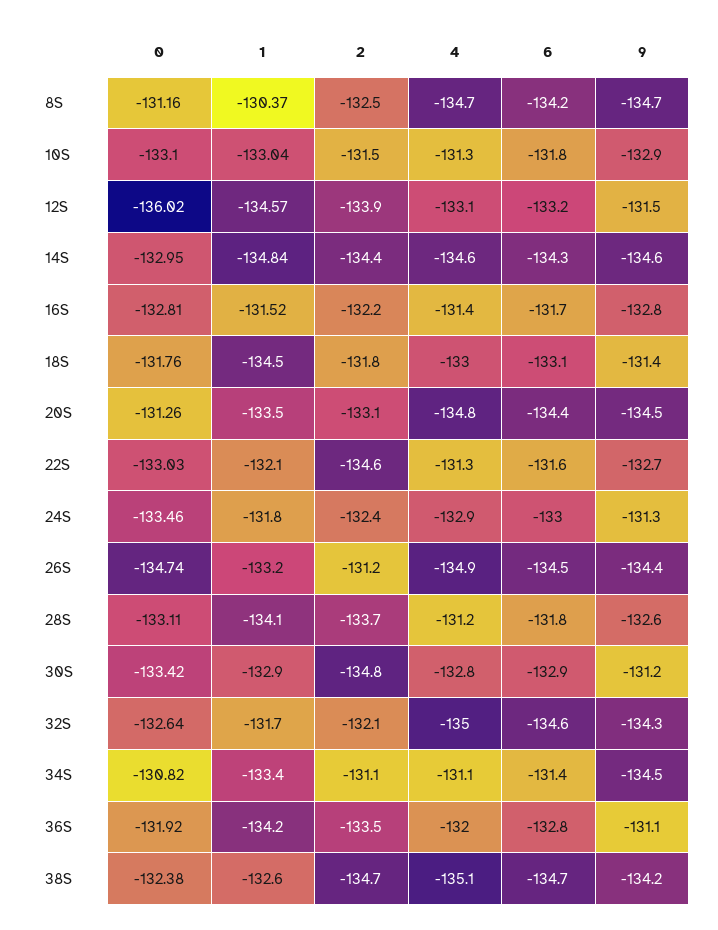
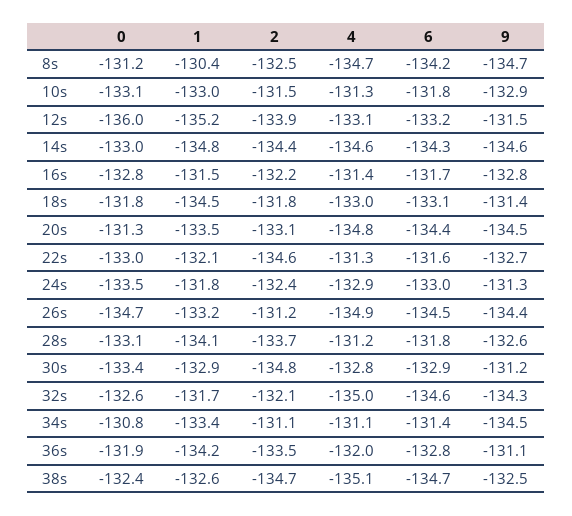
  {
    "0": {
      "8S": -131.16,
      "10S": -133.1,
      "12S": -136.02,
      "14S": -132.95,
      "16S": -132.81,
      "18S": -131.76,
      "20S": -131.26,
      "22S": -133.03,
      "24S": -133.46,
      "26S": -134.74,
      "28S": -133.11,
      "30S": -133.42,
      "32S": -132.64,
      "34S": -130.82,
      "36S": -131.92,
      "38S": -132.38
    },
    "1": {
      "8S": -130.37,
      "10S": -133.04,
-     "12S": -134.57,
+     "12S": -135.2,
      "14S": -134.84,
      "16S": -131.52,
      "18S": -134.5,
      "20S": -133.5,
      "22S": -132.1,
      "24S": -131.8,
      "26S": -133.2,
      "28S": -134.1,
      "30S": -132.9,
      "32S": -131.7,
      "34S": -133.4,
      "36S": -134.2,
      "38S": -132.6
    },
    "2": {
      "8S": -132.5,
      "10S": -131.5,
      "12S": -133.9,
      "14S": -134.4,
      "16S": -132.2,
      "18S": -131.8,
      "20S": -133.1,
      "22S": -134.6,
      "24S": -132.4,
      "26S": -131.2,
      "28S": -133.7,
      "30S": -134.8,
      "32S": -132.1,
      "34S": -131.1,
      "36S": -133.5,
      "38S": -134.7
    },
    "4": {
      "8S": -134.7,
      "10S": -131.3,
      "12S": -133.1,
      "14S": -134.6,
      "16S": -131.4,
      "18S": -133,
      "20S": -134.8,
      "22S": -131.3,
      "24S": -132.9,
      "26S": -134.9,
      "28S": -131.2,
      "30S": -132.8,
      "32S": -135,
      "34S": -131.1,
      "36S": -132,
      "38S": -135.1
    },
    "6": {
      "8S": -134.2,
      "10S": -131.8,
      "12S": -133.2,
      "14S": -134.3,
      "16S": -131.7,
      "18S": -133.1,
      "20S": -134.4,
      "22S": -131.6,
      "24S": -133,
      "26S": -134.5,
      "28S": -131.8,
      "30S": -132.9,
      "32S": -134.6,
      "34S": -131.4,
      "36S": -132.8,
      "38S": -134.7
    },
    "9": {
      "8S": -134.7,
      "10S": -132.9,
      "12S": -131.5,
      "14S": -134.6,
      "16S": -132.8,
      "18S": -131.4,
      "20S": -134.5,
      "22S": -132.7,
      "24S": -131.3,
      "26S": -134.4,
      "28S": -132.6,
      "30S": -131.2,
      "32S": -134.3,
      "34S": -134.5,
      "36S": -131.1,
-     "38S": -134.2
+     "38S": -132.5
    }
  }

